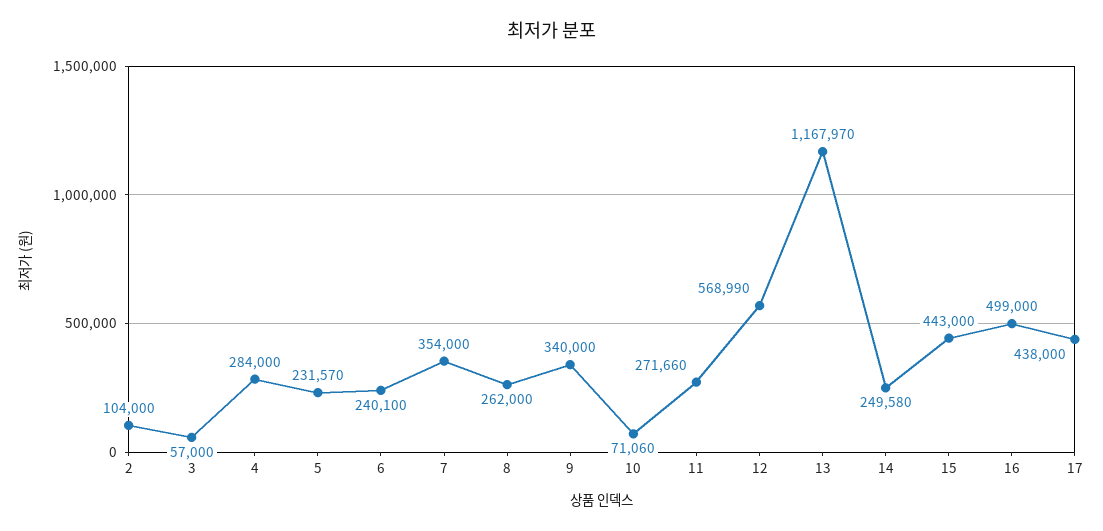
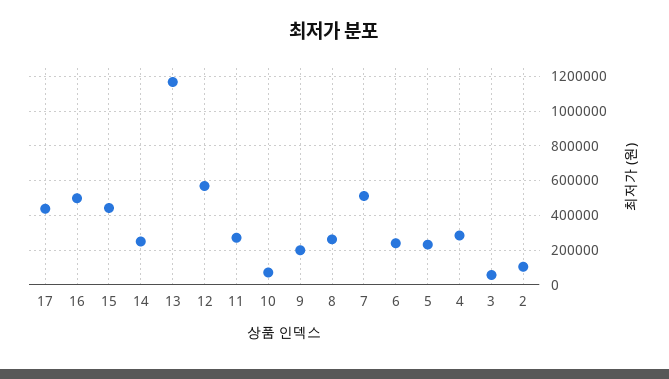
  {
    "2": 104000,
    "3": 57000,
    "4": 284000,
    "5": 231570,
    "6": 240100,
-   "7": 354000,
+   "7": 500000,
    "8": 262000,
-   "9": 340000,
+   "9": 200000,
    "10": 71060,
    "11": 271660,
    "12": 568990,
    "13": 1167970,
    "14": 249580,
    "15": 443000,
    "16": 499000,
    "17": 438000
  }

